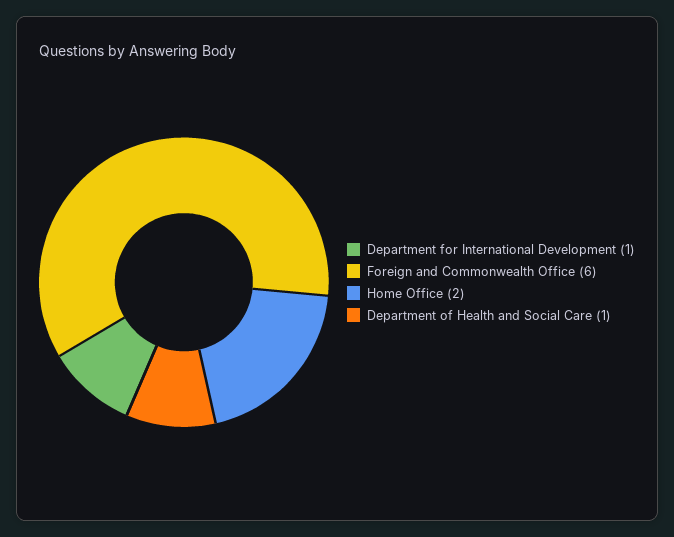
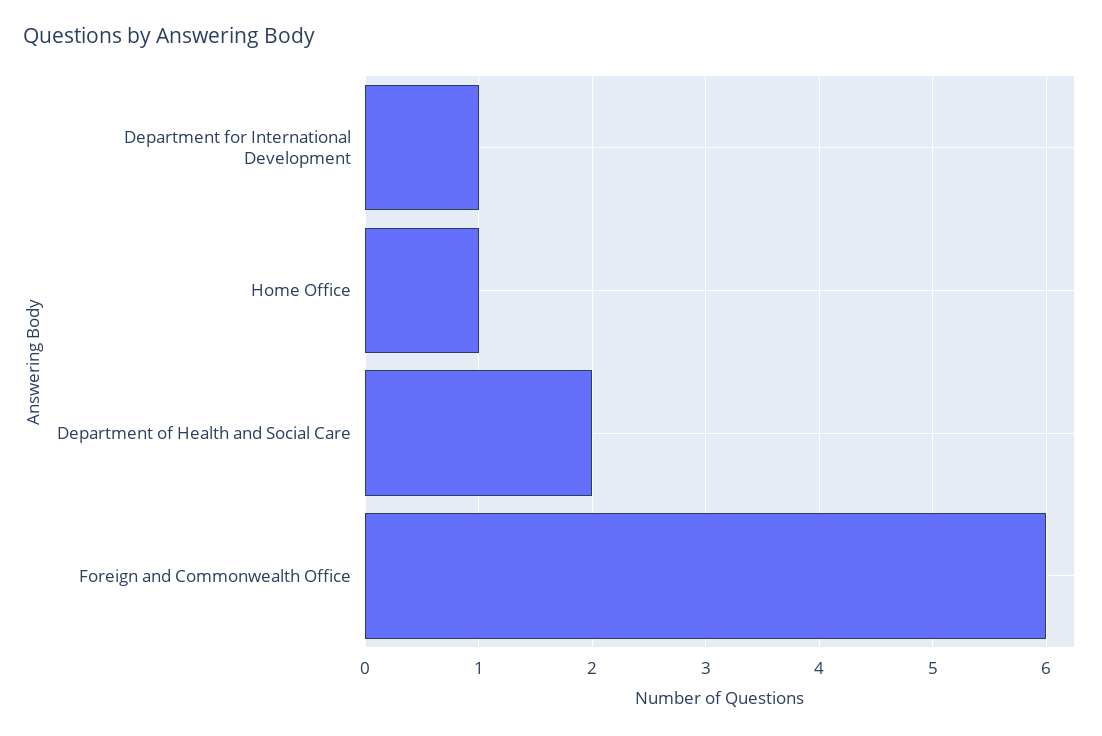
  {
    "Department for International Development": 1,
    "Foreign and Commonwealth Office": 6,
-   "Home Office": 2,
+   "Home Office": 1,
-   "Department of Health and Social Care": 1
+   "Department of Health and Social Care": 2
  }

